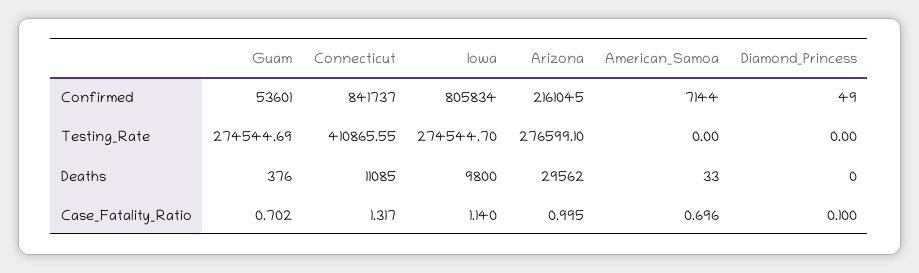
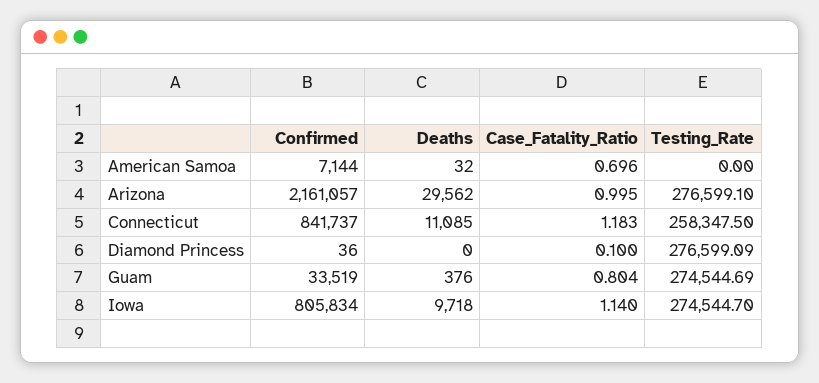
  {
    "Guam": {
-     "Confirmed": 53601,
+     "Confirmed": 33519,
      "Testing_Rate": 274544.69,
      "Deaths": 376,
-     "Case_Fatality_Ratio": 0.702
+     "Case_Fatality_Ratio": 0.804
    },
    "Connecticut": {
      "Confirmed": 841737,
-     "Testing_Rate": 410865.55,
+     "Testing_Rate": 258347.5,
      "Deaths": 11085,
-     "Case_Fatality_Ratio": 1.317
+     "Case_Fatality_Ratio": 1.183
    },
    "Iowa": {
      "Confirmed": 805834,
      "Testing_Rate": 274544.7,
-     "Deaths": 9800,
+     "Deaths": 9718,
      "Case_Fatality_Ratio": 1.14
    },
    "Arizona": {
-     "Confirmed": 2161045,
+     "Confirmed": 2161057,
      "Testing_Rate": 276599.1,
      "Deaths": 29562,
      "Case_Fatality_Ratio": 0.995
    },
    "American_Samoa": {
      "Confirmed": 7144,
      "Testing_Rate": 0,
-     "Deaths": 33,
+     "Deaths": 32,
      "Case_Fatality_Ratio": 0.696
    },
    "Diamond_Princess": {
-     "Confirmed": 49,
+     "Confirmed": 36,
-     "Testing_Rate": 0,
+     "Testing_Rate": 276599.09,
      "Deaths": 0,
      "Case_Fatality_Ratio": 0.1
    }
  }

